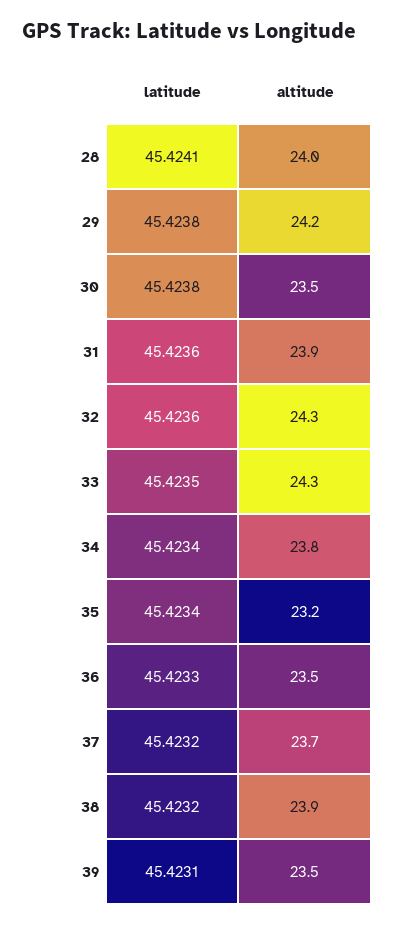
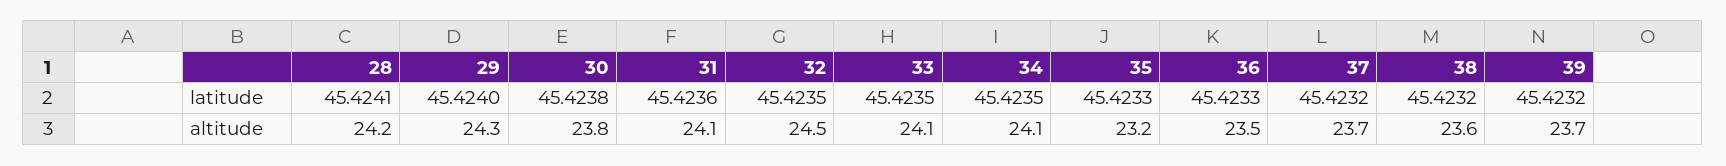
  {
    "latitude": {
      "28": 45.4241,
-     "29": 45.4238,
+     "29": 45.424,
      "30": 45.4238,
      "31": 45.4236,
-     "32": 45.4236,
+     "32": 45.4235,
      "33": 45.4235,
-     "34": 45.4234,
+     "34": 45.4235,
-     "35": 45.4234,
+     "35": 45.4233,
      "36": 45.4233,
      "37": 45.4232,
      "38": 45.4232,
-     "39": 45.4231
+     "39": 45.4232
    },
    "altitude": {
-     "28": 24,
+     "28": 24.2,
-     "29": 24.2,
+     "29": 24.3,
-     "30": 23.5,
+     "30": 23.8,
-     "31": 23.9,
+     "31": 24.1,
-     "32": 24.3,
+     "32": 24.5,
-     "33": 24.3,
+     "33": 24.1,
-     "34": 23.8,
+     "34": 24.1,
      "35": 23.2,
      "36": 23.5,
      "37": 23.7,
-     "38": 23.9,
+     "38": 23.6,
-     "39": 23.5
+     "39": 23.7
    }
  }

